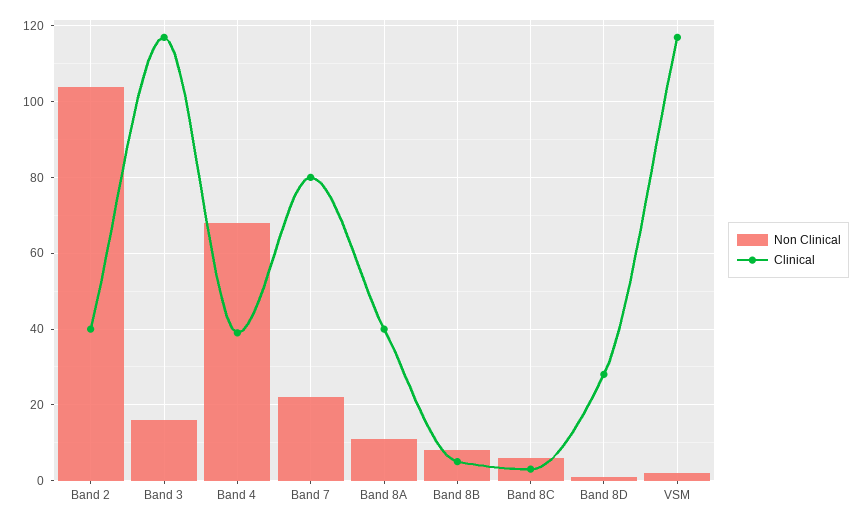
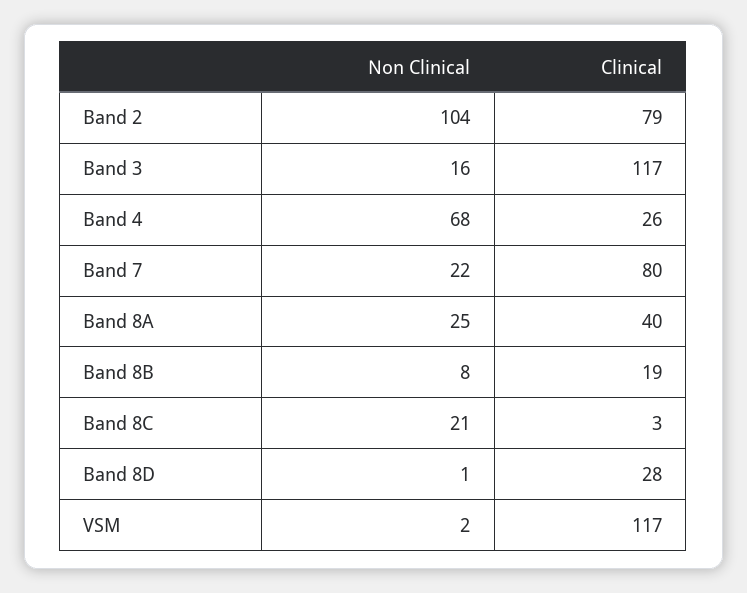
  {
    "Non Clinical": {
      "Band 2": 104,
      "Band 3": 16,
      "Band 4": 68,
      "Band 7": 22,
-     "Band 8A": 10,
+     "Band 8A": 25,
      "Band 8B": 8,
-     "Band 8C": 5,
+     "Band 8C": 21,
      "Band 8D": 1,
      "VSM": 2
    },
    "Clinical": {
-     "Band 2": 40,
+     "Band 2": 79,
      "Band 3": 117,
-     "Band 4": 40,
+     "Band 4": 26,
      "Band 7": 80,
      "Band 8A": 40,
-     "Band 8B": 5,
+     "Band 8B": 19,
      "Band 8C": 3,
      "Band 8D": 28,
      "VSM": 117
    }
  }

